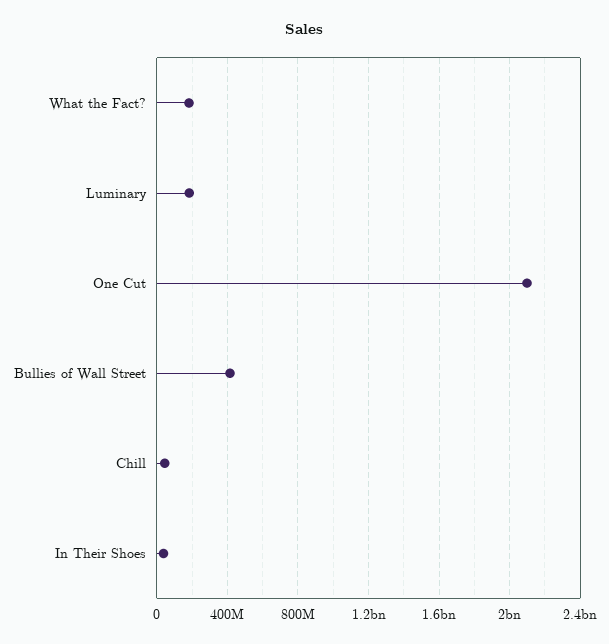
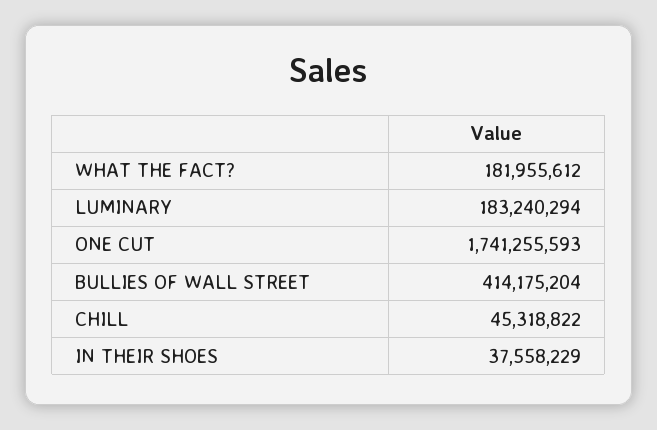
  {
    "What the Fact?": 181955612,
    "Luminary": 183240294,
-   "One Cut": 2100000000,
+   "One Cut": 1741255593,
    "Bullies of Wall Street": 414175204,
    "Chill": 45318822,
    "In Their Shoes": 37558229
  }

